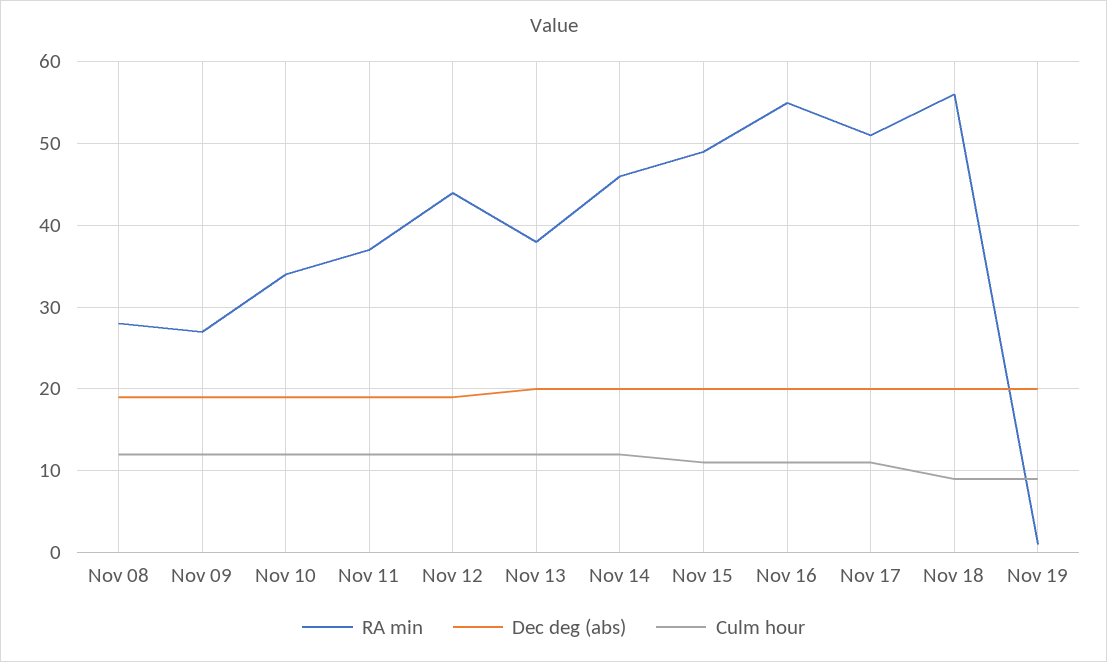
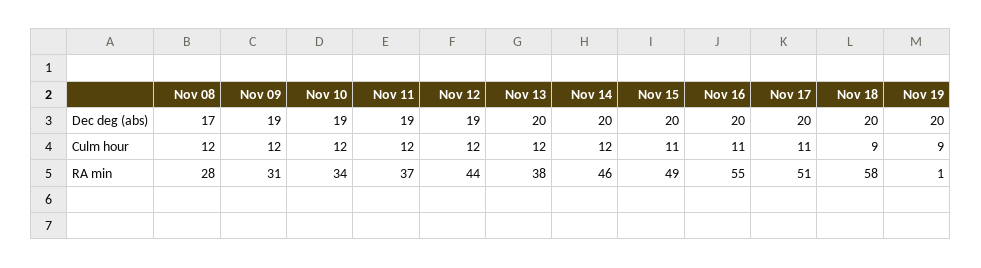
  {
    "RA min": {
      "Nov 08": 28,
-     "Nov 09": 27,
+     "Nov 09": 31,
      "Nov 10": 34,
      "Nov 11": 37,
      "Nov 12": 44,
      "Nov 13": 38,
      "Nov 14": 46,
      "Nov 15": 49,
      "Nov 16": 55,
      "Nov 17": 51,
-     "Nov 18": 56,
+     "Nov 18": 58,
      "Nov 19": 1
    },
    "Dec deg (abs)": {
-     "Nov 08": 19,
+     "Nov 08": 17,
      "Nov 09": 19,
      "Nov 10": 19,
      "Nov 11": 19,
      "Nov 12": 19,
      "Nov 13": 20,
      "Nov 14": 20,
      "Nov 15": 20,
      "Nov 16": 20,
      "Nov 17": 20,
      "Nov 18": 20,
      "Nov 19": 20
    },
    "Culm hour": {
      "Nov 08": 12,
      "Nov 09": 12,
      "Nov 10": 12,
      "Nov 11": 12,
      "Nov 12": 12,
      "Nov 13": 12,
      "Nov 14": 12,
      "Nov 15": 11,
      "Nov 16": 11,
      "Nov 17": 11,
      "Nov 18": 9,
      "Nov 19": 9
    }
  }

